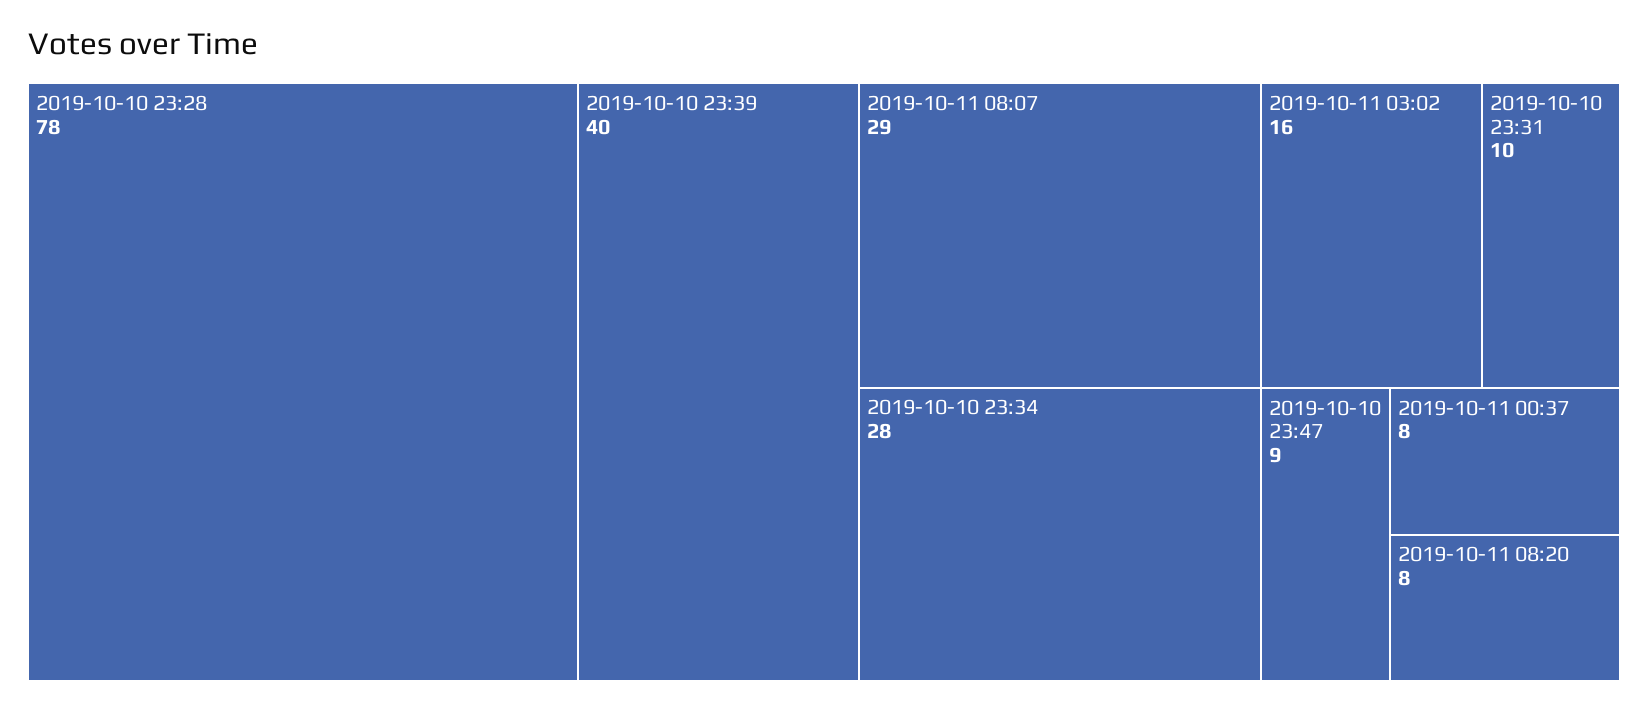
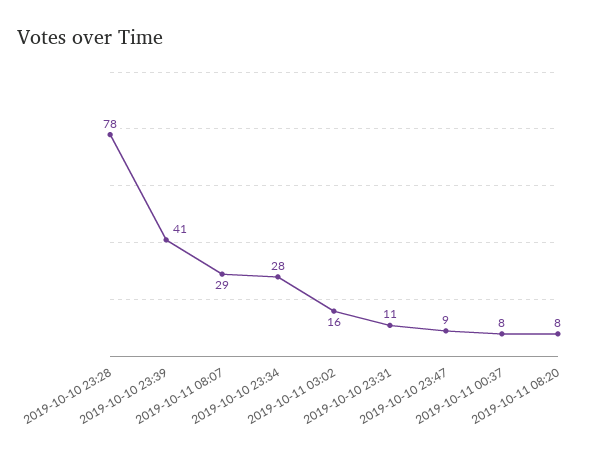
  {
    "2019-10-10 23:28": 78,
-   "2019-10-10 23:39": 40,
+   "2019-10-10 23:39": 41,
    "2019-10-11 08:07": 29,
    "2019-10-10 23:34": 28,
    "2019-10-11 03:02": 16,
-   "2019-10-10 23:31": 10,
+   "2019-10-10 23:31": 11,
    "2019-10-10 23:47": 9,
    "2019-10-11 00:37": 8,
    "2019-10-11 08:20": 8
  }

